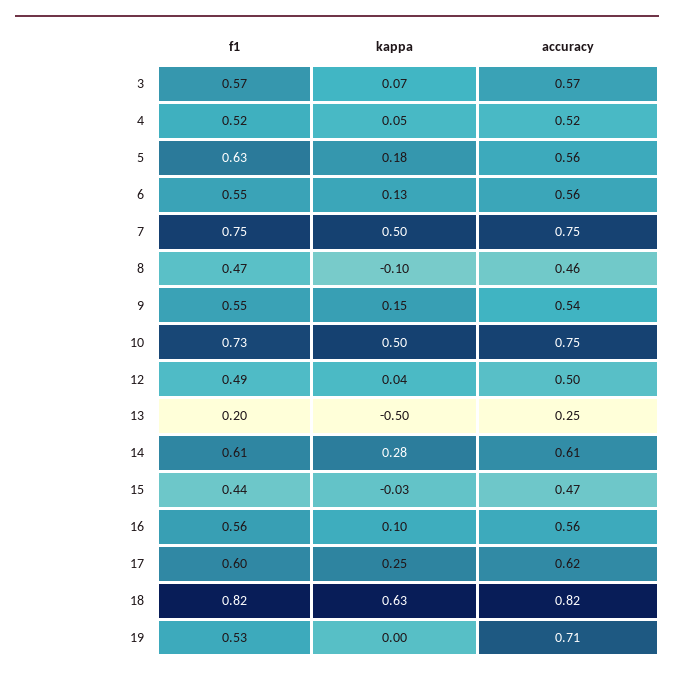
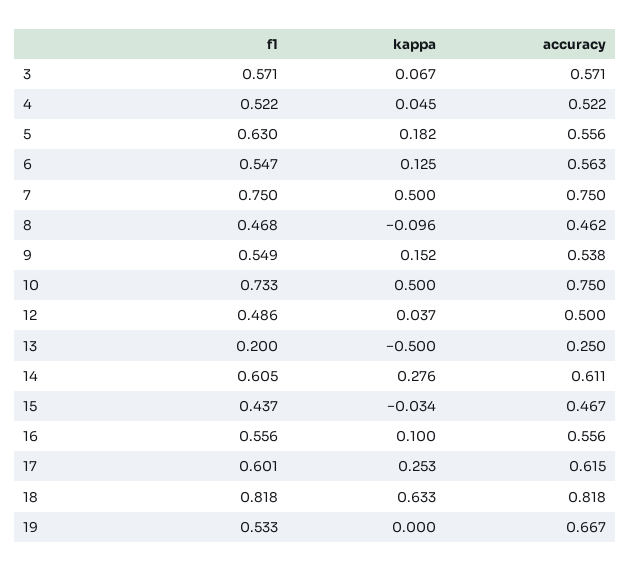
  {
    "f1": {
      "3": 0.571,
      "4": 0.522,
      "5": 0.63,
      "6": 0.547,
      "7": 0.75,
      "8": 0.468,
      "9": 0.549,
      "10": 0.733,
      "12": 0.486,
      "13": 0.2,
      "14": 0.605,
      "15": 0.437,
      "16": 0.556,
      "17": 0.601,
      "18": 0.818,
      "19": 0.533
    },
    "kappa": {
      "3": 0.067,
      "4": 0.045,
      "5": 0.182,
      "6": 0.125,
      "7": 0.5,
      "8": -0.096,
      "9": 0.152,
      "10": 0.5,
      "12": 0.037,
      "13": -0.5,
      "14": 0.276,
      "15": -0.034,
      "16": 0.1,
      "17": 0.253,
      "18": 0.633,
      "19": 0
    },
    "accuracy": {
      "3": 0.571,
      "4": 0.522,
      "5": 0.556,
      "6": 0.563,
      "7": 0.75,
      "8": 0.462,
      "9": 0.538,
      "10": 0.75,
      "12": 0.5,
      "13": 0.25,
      "14": 0.611,
      "15": 0.467,
      "16": 0.556,
      "17": 0.615,
      "18": 0.818,
-     "19": 0.71
+     "19": 0.667
    }
  }

